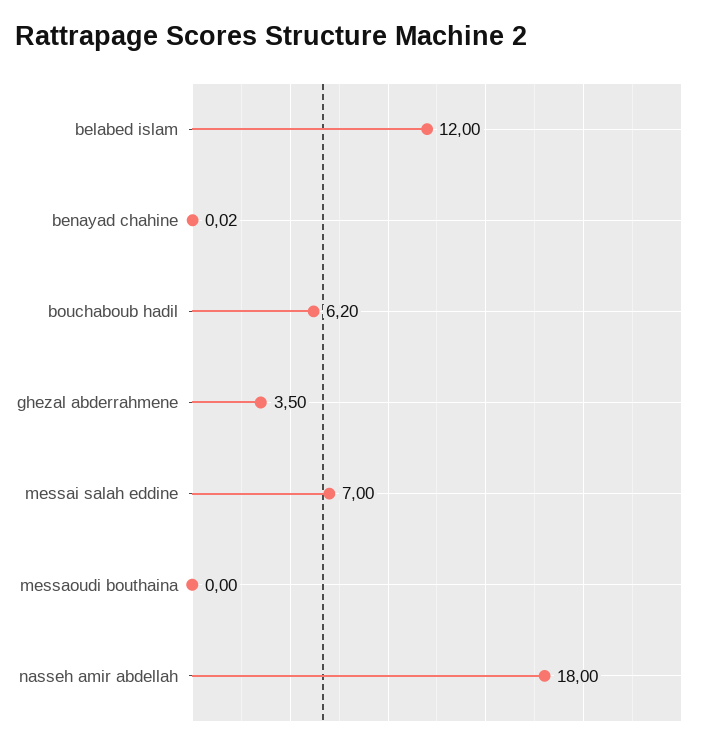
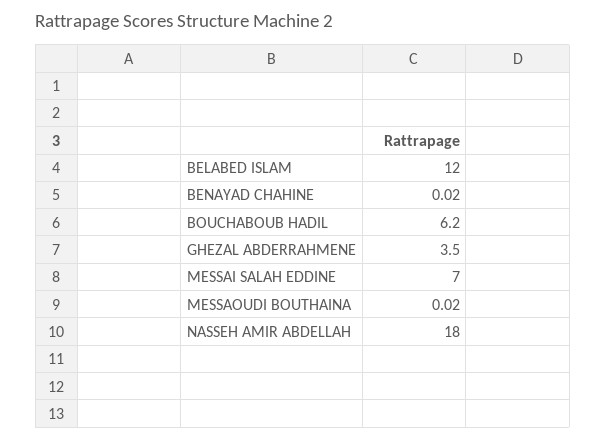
  {
    "belabed islam": 12,
    "benayad chahine": 0.02,
    "bouchaboub hadil": 6.2,
    "ghezal abderrahmene": 3.5,
    "messai salah eddine": 7,
-   "messaoudi bouthaina": 0,
+   "messaoudi bouthaina": 0.02,
    "nasseh amir abdellah": 18
  }

